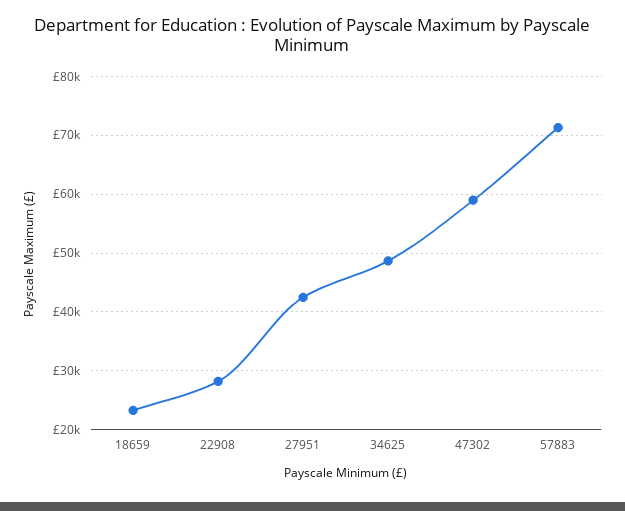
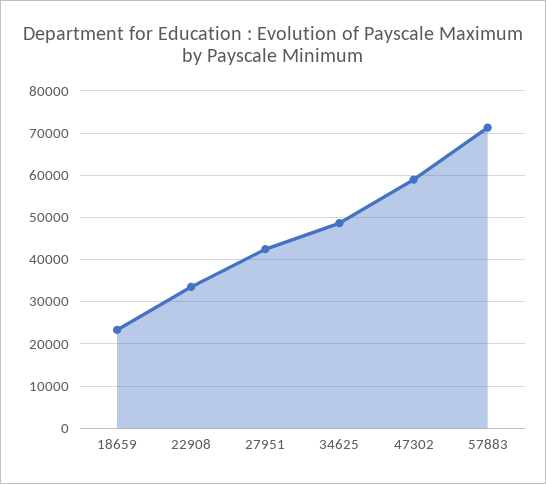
  {
    "18659": 24000,
-   "22908": 28000,
+   "22908": 34000,
    "27951": 42000,
    "34625": 48000,
    "47302": 58000,
    "57883": 72000
  }

